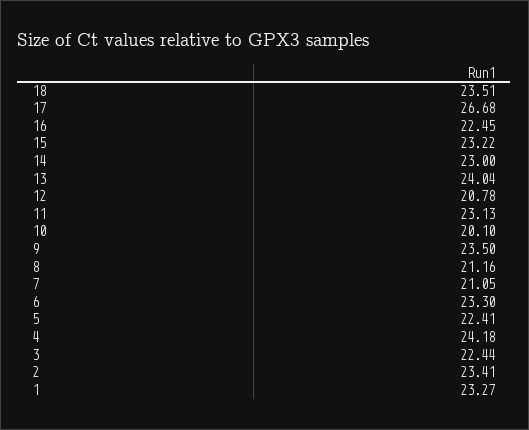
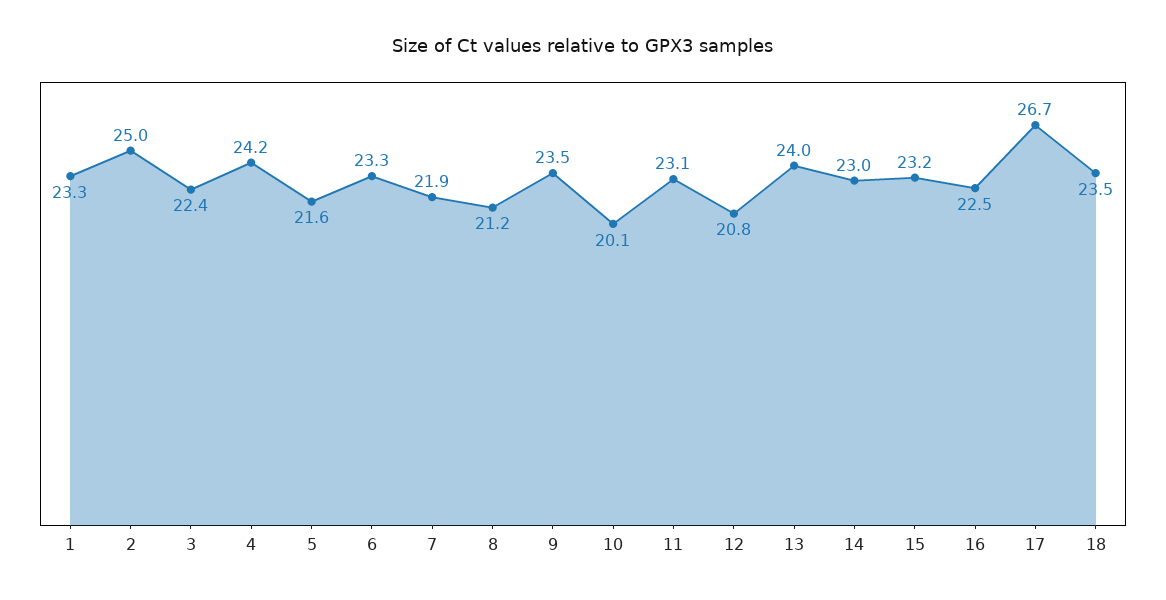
  {
    "18": 23.51,
    "17": 26.68,
    "16": 22.45,
    "15": 23.22,
    "14": 23,
    "13": 24.04,
    "12": 20.78,
    "11": 23.13,
    "10": 20.1,
    "9": 23.5,
    "8": 21.16,
-   "7": 21.05,
+   "7": 21.9,
    "6": 23.3,
-   "5": 22.41,
+   "5": 21.6,
    "4": 24.18,
    "3": 22.44,
-   "2": 23.41,
+   "2": 25,
    "1": 23.27
  }

